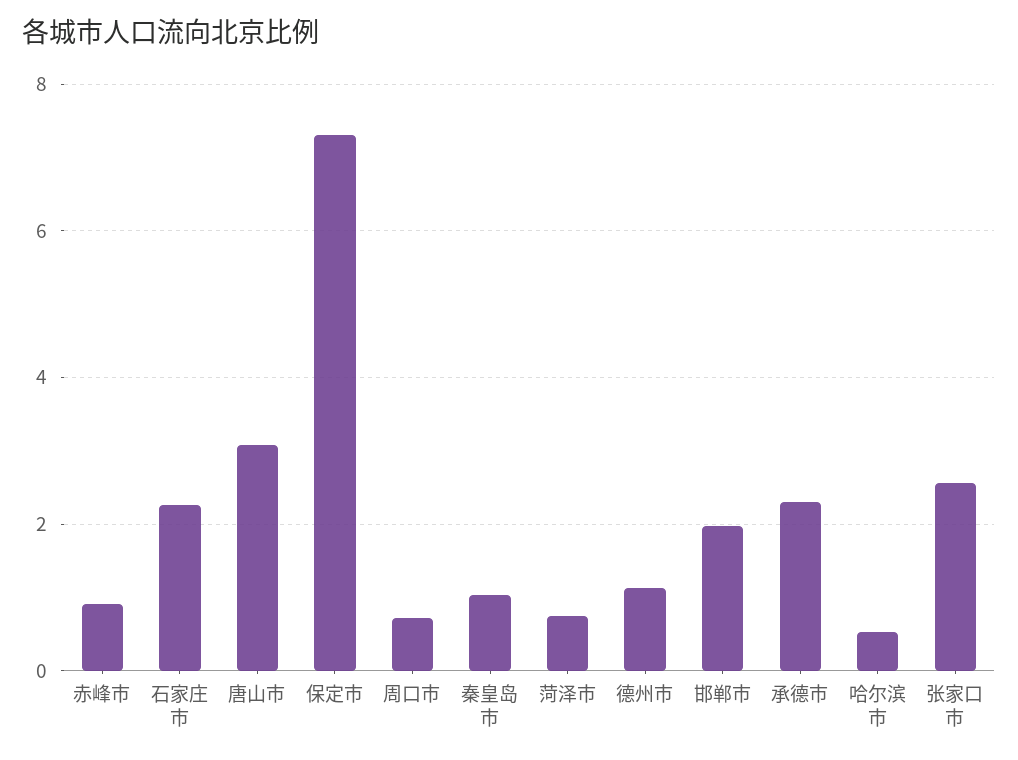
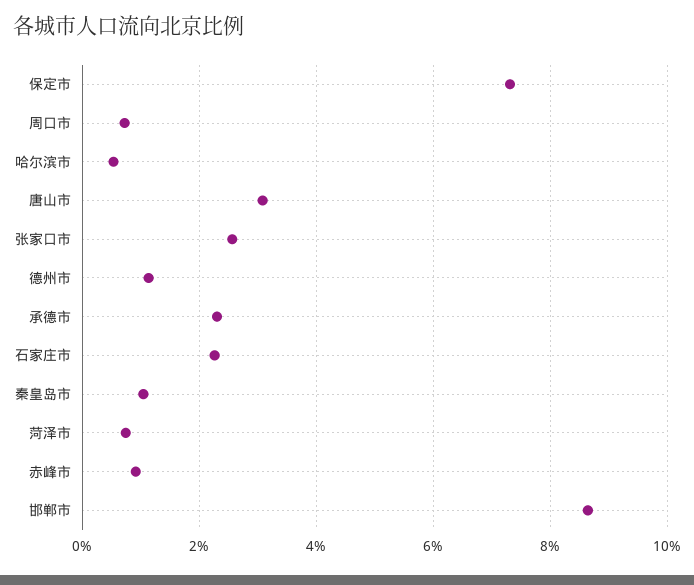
  {
    "赤峰市": 1,
    "石家庄市": 2.2,
    "唐山市": 3,
    "保定市": 7.4,
    "周口市": 0.8,
    "秦皇岛市": 1,
    "菏泽市": 0.8,
    "德州市": 1.2,
-   "邯郸市": 2,
+   "邯郸市": 8.6,
    "承德市": 2.4,
    "哈尔滨市": 0.6,
    "张家口市": 2.6
  }

